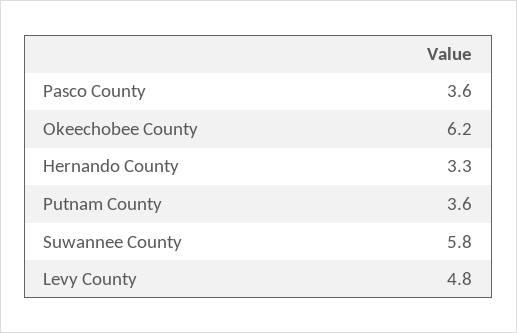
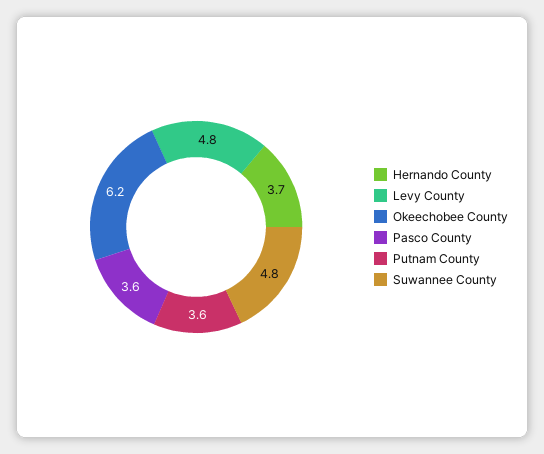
  {
    "Pasco County": 3.6,
    "Okeechobee County": 6.2,
-   "Hernando County": 3.3,
+   "Hernando County": 3.7,
    "Putnam County": 3.6,
-   "Suwannee County": 5.8,
+   "Suwannee County": 4.8,
    "Levy County": 4.8
  }

